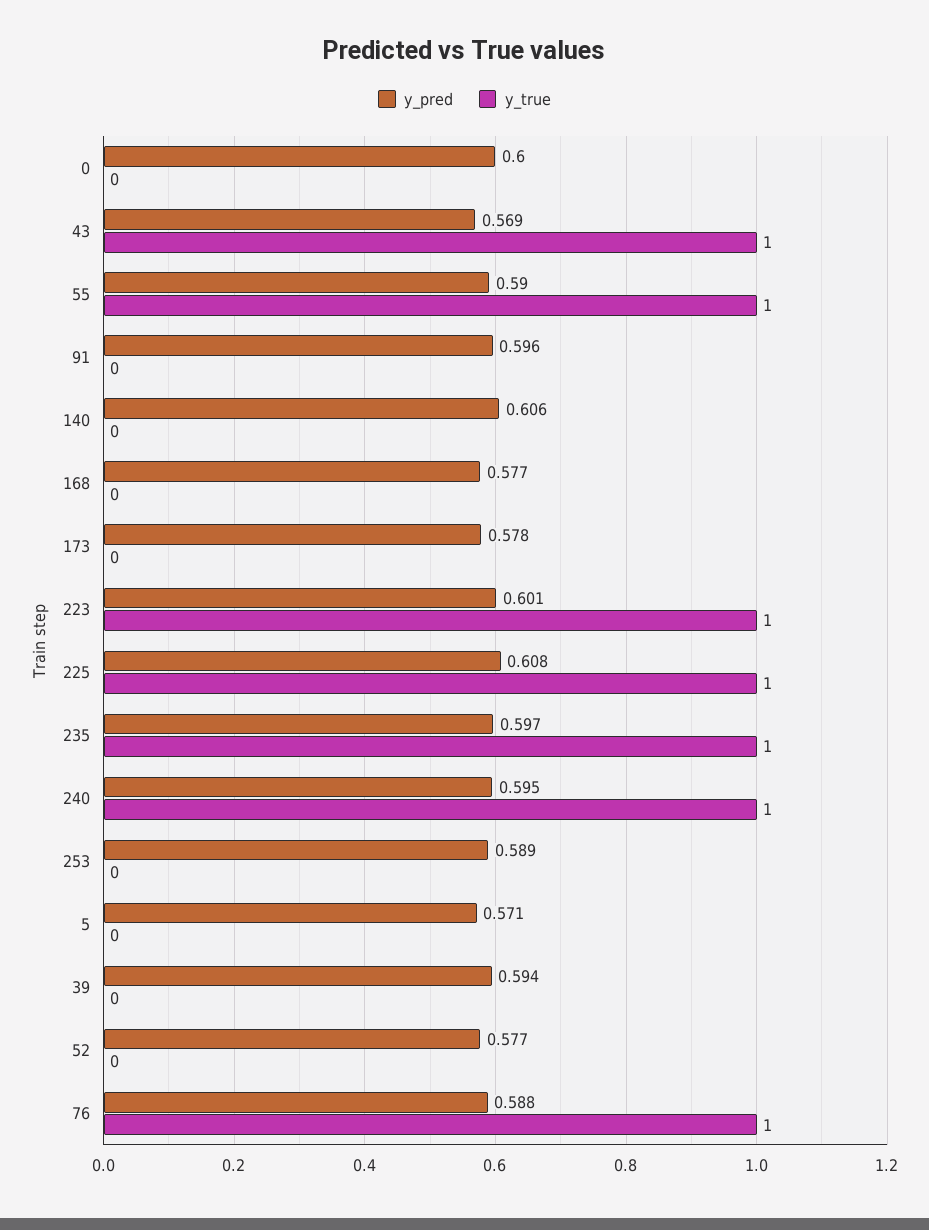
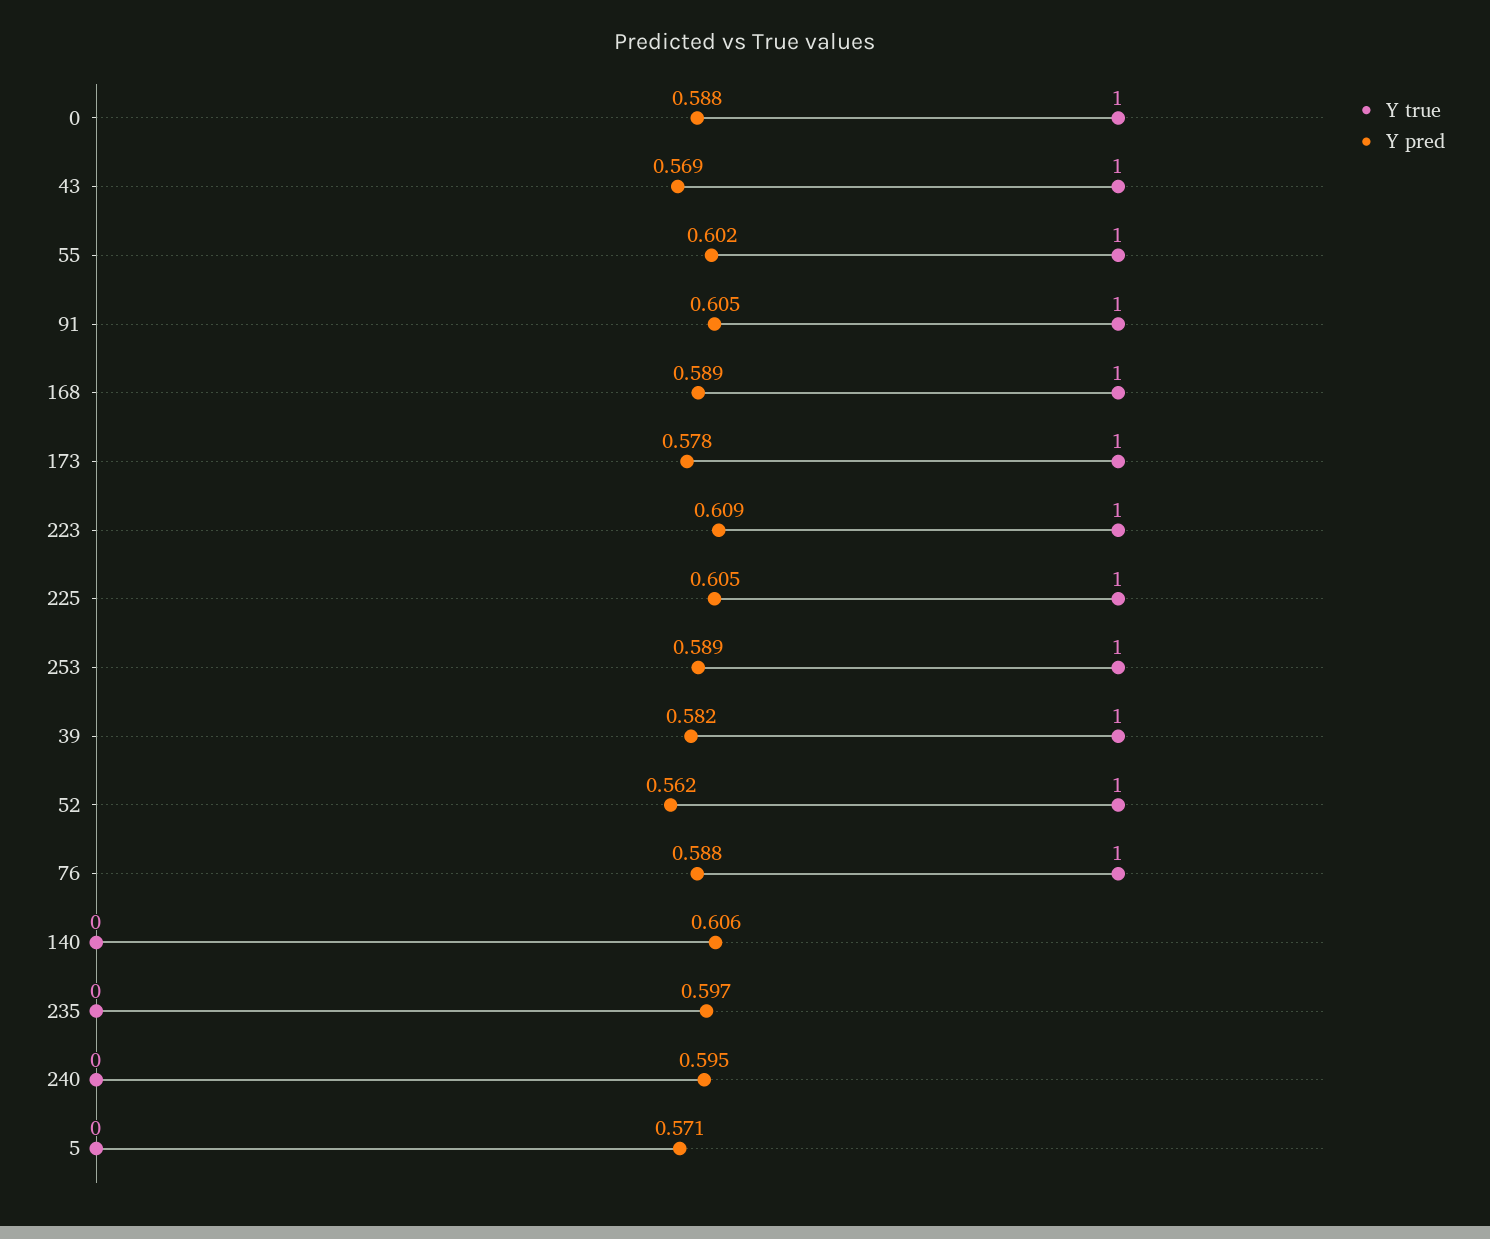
  {
    "y_pred": {
-     "0": 0.6,
+     "0": 0.588,
      "43": 0.569,
-     "55": 0.59,
+     "55": 0.602,
-     "91": 0.596,
+     "91": 0.605,
      "140": 0.606,
-     "168": 0.577,
+     "168": 0.589,
      "173": 0.578,
-     "223": 0.601,
+     "223": 0.609,
-     "225": 0.608,
+     "225": 0.605,
      "235": 0.597,
      "240": 0.595,
      "253": 0.589,
      "5": 0.571,
-     "39": 0.594,
+     "39": 0.582,
-     "52": 0.577,
+     "52": 0.562,
      "76": 0.588
    },
    "y_true": {
-     "0": 0,
+     "0": 1,
      "43": 1,
      "55": 1,
-     "91": 0,
+     "91": 1,
      "140": 0,
-     "168": 0,
+     "168": 1,
-     "173": 0,
+     "173": 1,
      "223": 1,
      "225": 1,
-     "235": 1,
+     "235": 0,
-     "240": 1,
+     "240": 0,
-     "253": 0,
+     "253": 1,
      "5": 0,
-     "39": 0,
+     "39": 1,
-     "52": 0,
+     "52": 1,
      "76": 1
    }
  }

